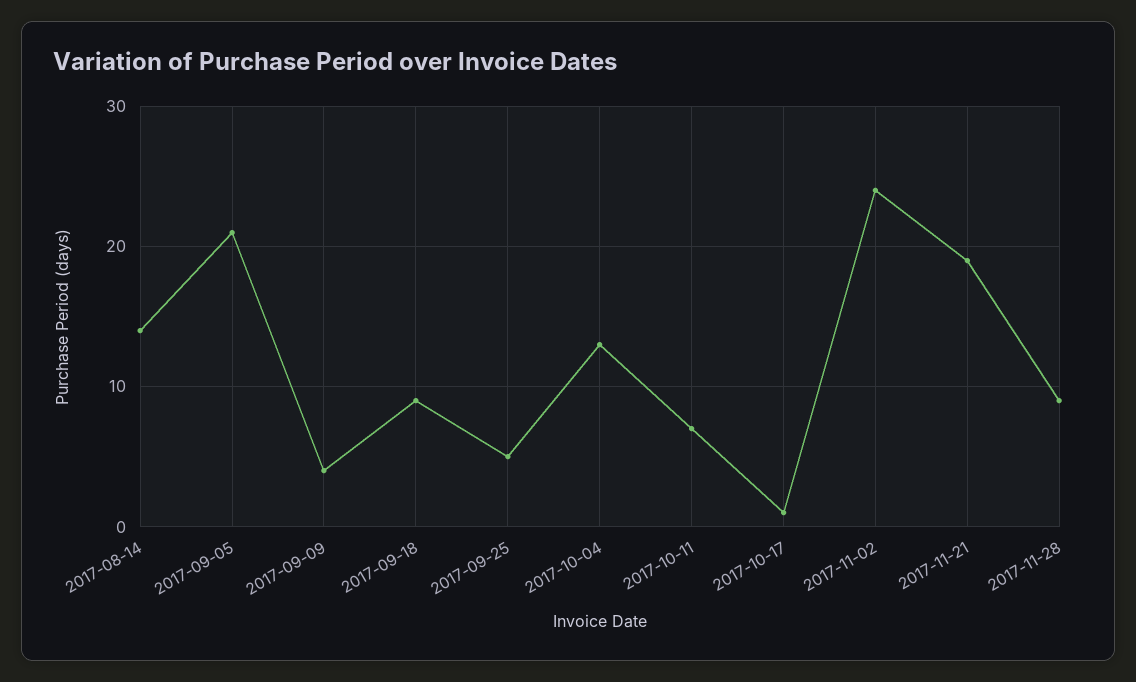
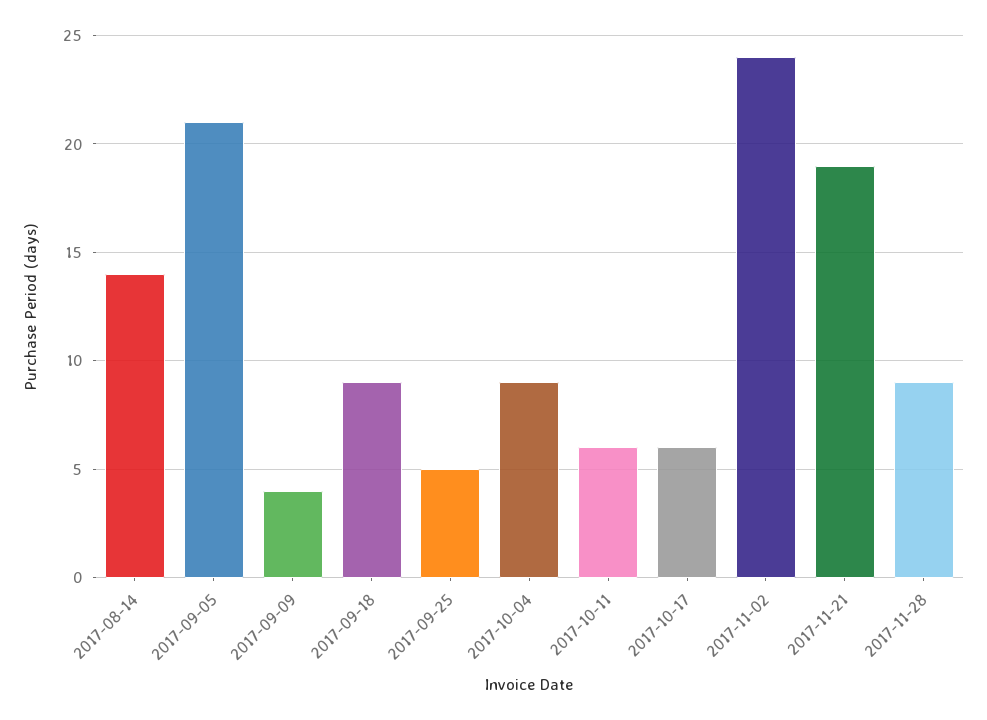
  {
    "2017-08-14": 14,
    "2017-09-05": 21,
    "2017-09-09": 4,
    "2017-09-18": 9,
    "2017-09-25": 5,
-   "2017-10-04": 13,
+   "2017-10-04": 9,
-   "2017-10-11": 7,
+   "2017-10-11": 6,
-   "2017-10-17": 1,
+   "2017-10-17": 6,
    "2017-11-02": 24,
    "2017-11-21": 19,
    "2017-11-28": 9
  }

